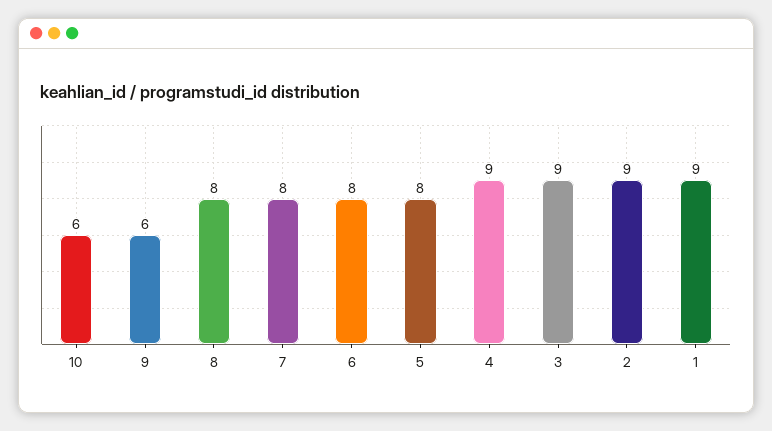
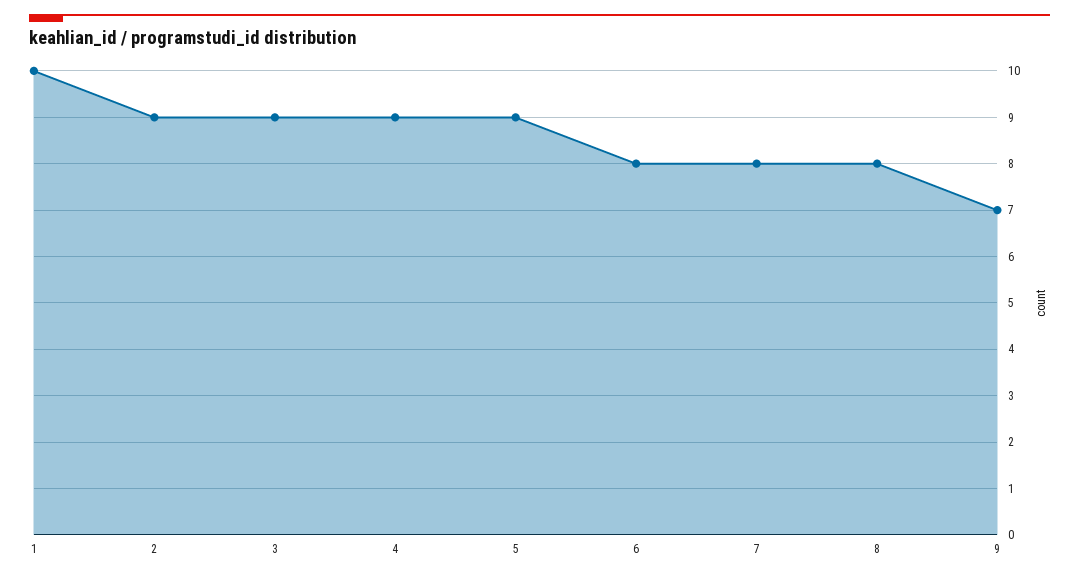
  {
-   "10": 6,
-   "9": 6,
+   "9": 7,
    "8": 8,
    "7": 8,
    "6": 8,
-   "5": 8,
+   "5": 9,
    "4": 9,
    "3": 9,
    "2": 9,
-   "1": 9
+   "1": 10
  }

